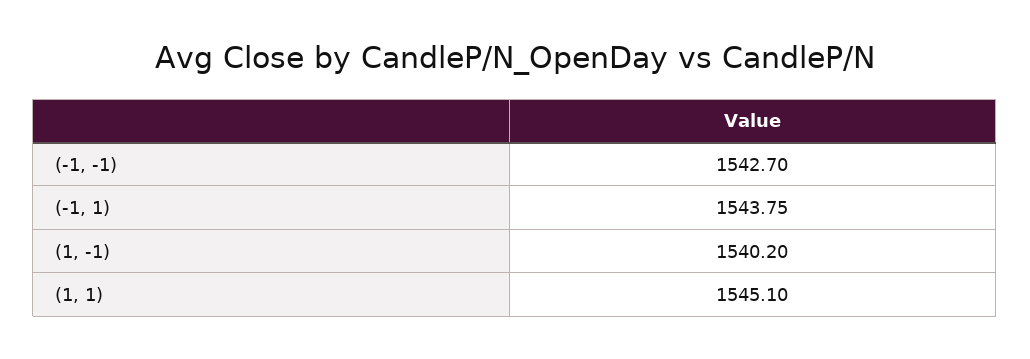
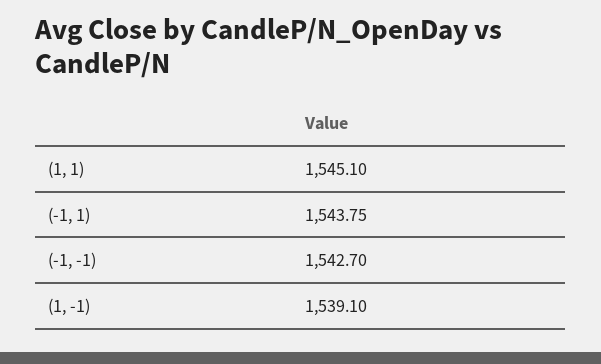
  {
    "(-1, -1)": 1542.7,
    "(-1, 1)": 1543.75,
-   "(1, -1)": 1540.2,
+   "(1, -1)": 1539.1,
    "(1, 1)": 1545.1
  }

